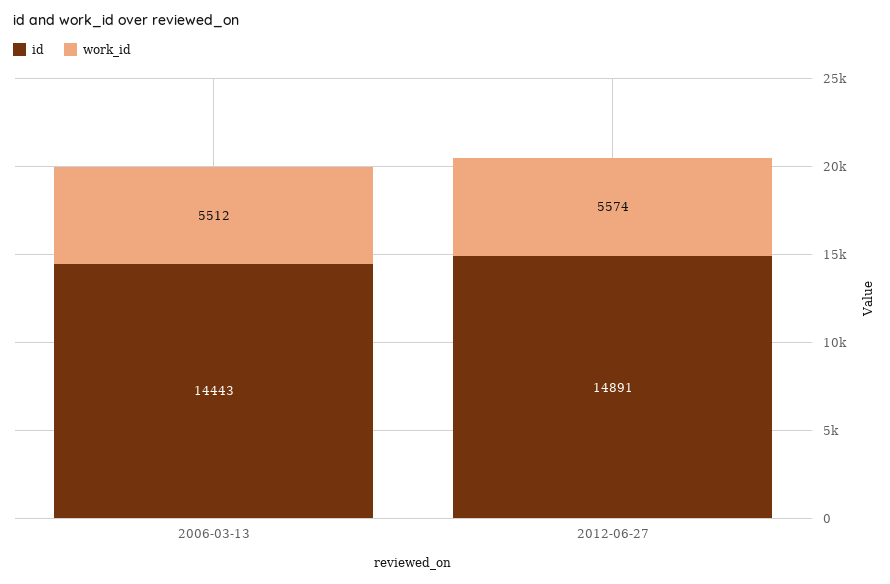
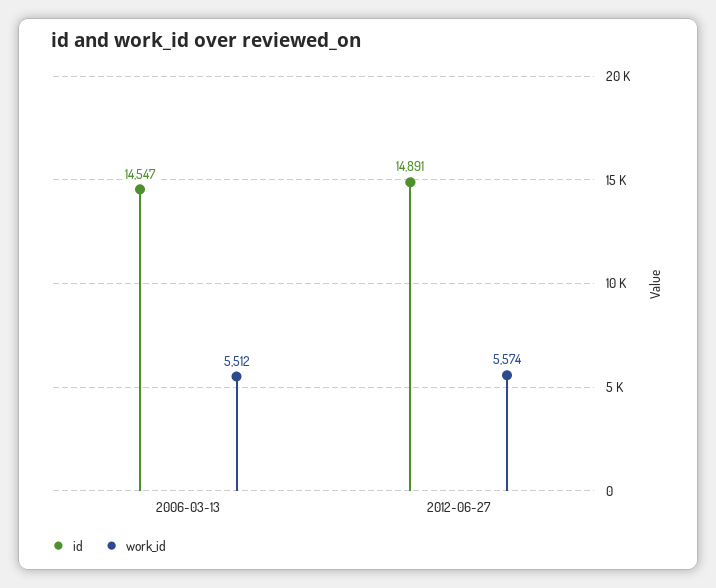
  {
    "id": {
-     "2006-03-13": 14443,
+     "2006-03-13": 14547,
      "2012-06-27": 14891
    },
    "work_id": {
      "2006-03-13": 5512,
      "2012-06-27": 5574
    }
  }

